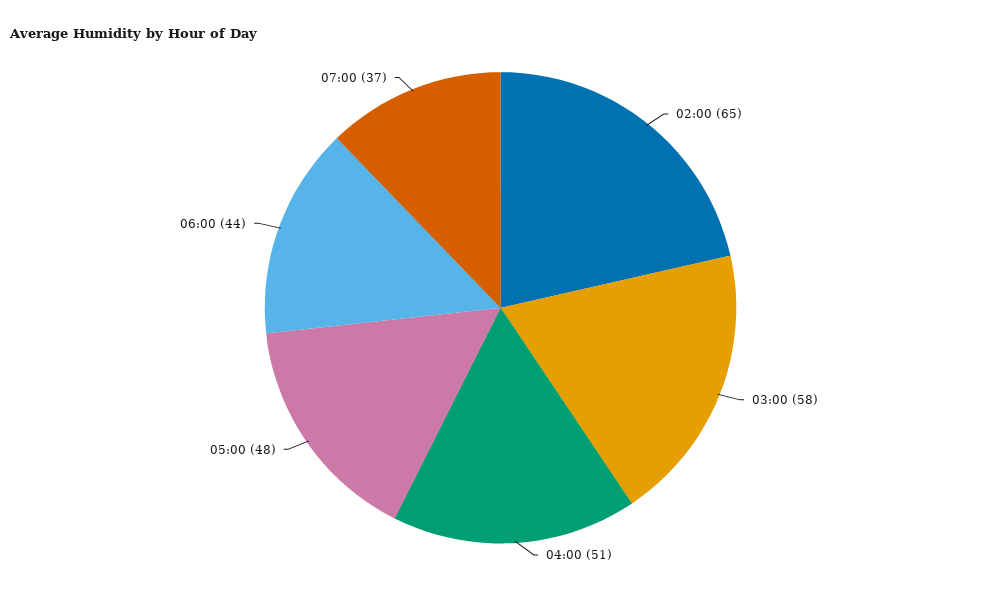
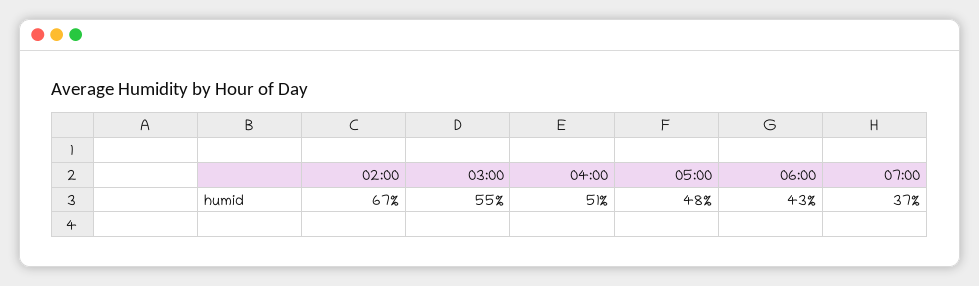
  {
-   "02:00": 65,
+   "02:00": 67,
-   "03:00": 58,
+   "03:00": 55,
    "04:00": 51,
    "05:00": 48,
-   "06:00": 44,
+   "06:00": 43,
    "07:00": 37
  }

